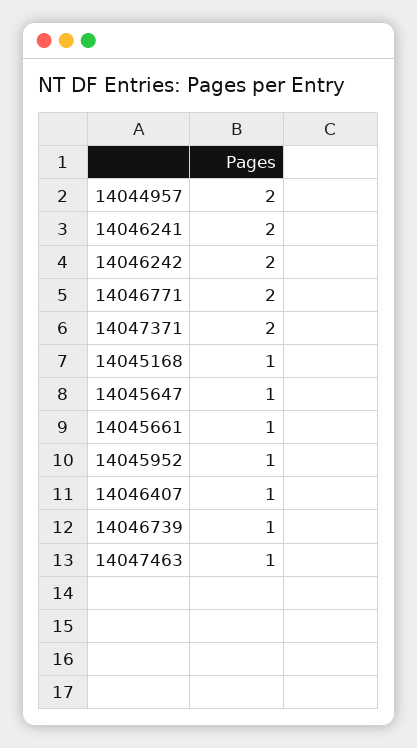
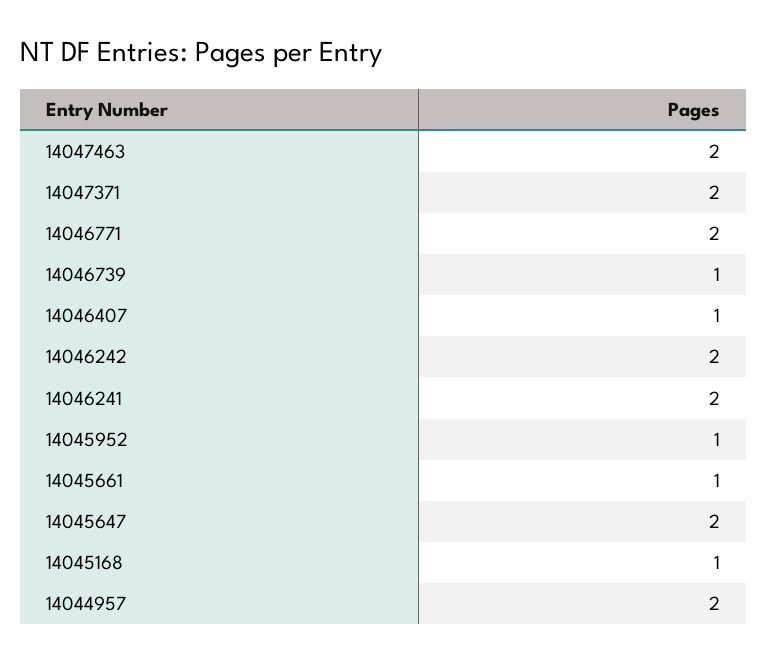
  {
    "14044957": 2,
    "14046241": 2,
    "14046242": 2,
    "14046771": 2,
    "14047371": 2,
    "14045168": 1,
-   "14045647": 1,
+   "14045647": 2,
    "14045661": 1,
    "14045952": 1,
    "14046407": 1,
    "14046739": 1,
-   "14047463": 1
+   "14047463": 2
  }

